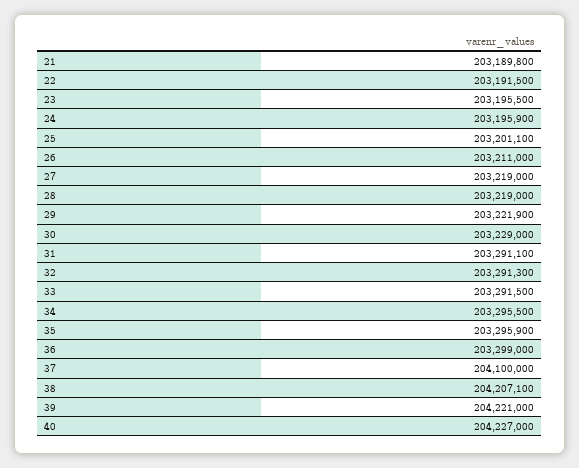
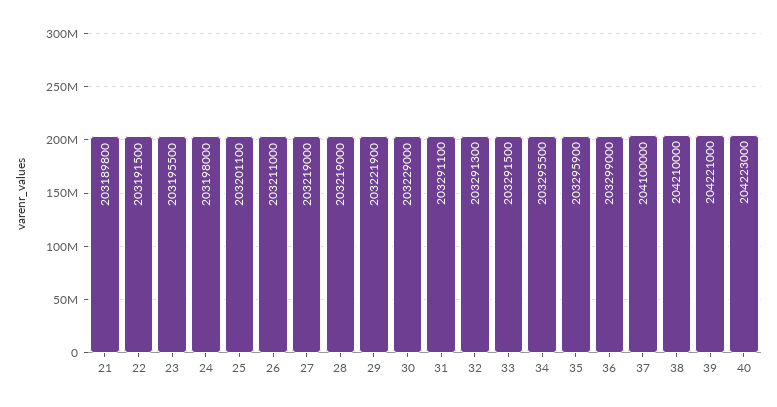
  {
    "21": 203189800,
    "22": 203191500,
    "23": 203195500,
-   "24": 203195900,
+   "24": 203198000,
    "25": 203201100,
    "26": 203211000,
    "27": 203219000,
    "28": 203219000,
    "29": 203221900,
    "30": 203229000,
    "31": 203291100,
    "32": 203291300,
    "33": 203291500,
    "34": 203295500,
    "35": 203295900,
    "36": 203299000,
    "37": 204100000,
-   "38": 204207100,
+   "38": 204210000,
    "39": 204221000,
-   "40": 204227000
+   "40": 204223000
  }

